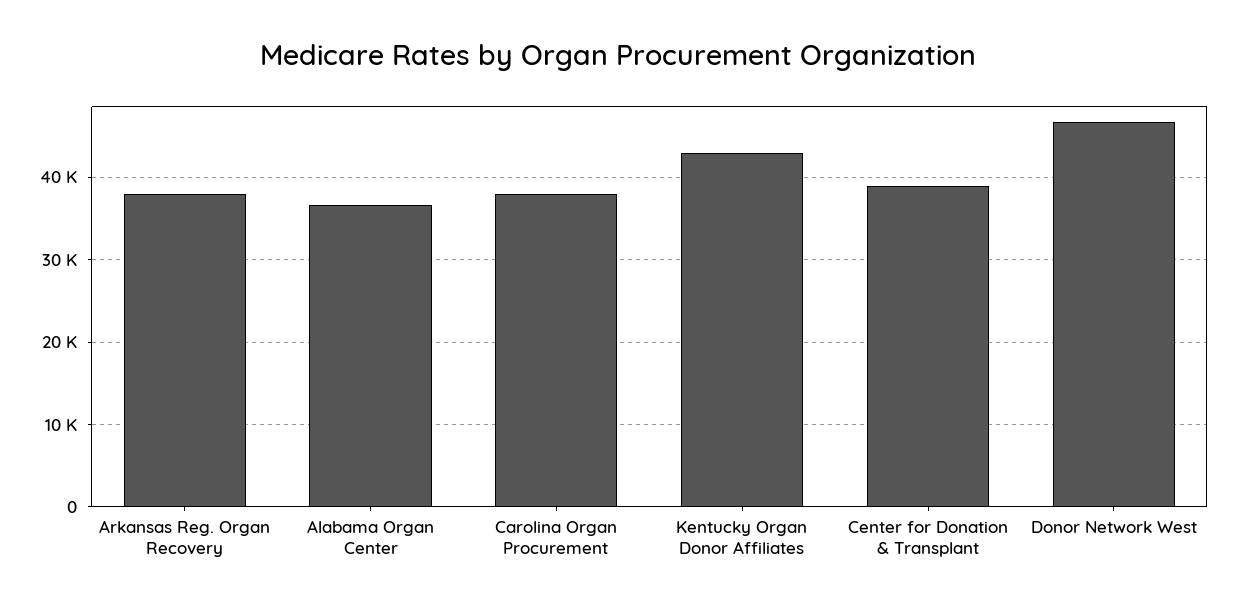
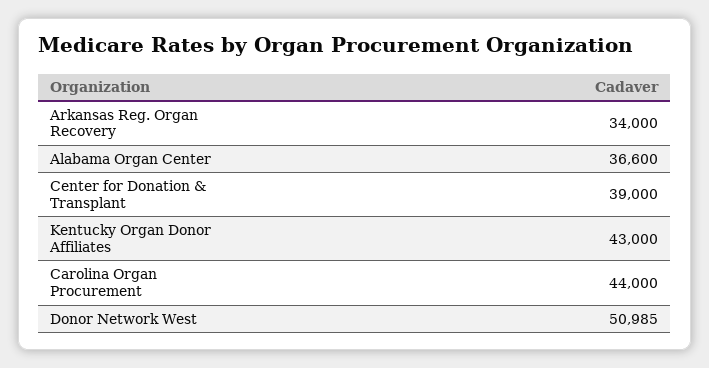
  {
-   "Arkansas Reg. Organ Recovery": 38000,
+   "Arkansas Reg. Organ Recovery": 34000,
    "Alabama Organ Center": 36600,
-   "Carolina Organ Procurement": 38000,
+   "Carolina Organ Procurement": 44000,
    "Kentucky Organ Donor Affiliates": 43000,
    "Center for Donation & Transplant": 39000,
-   "Donor Network West": 47000
+   "Donor Network West": 50985
  }

